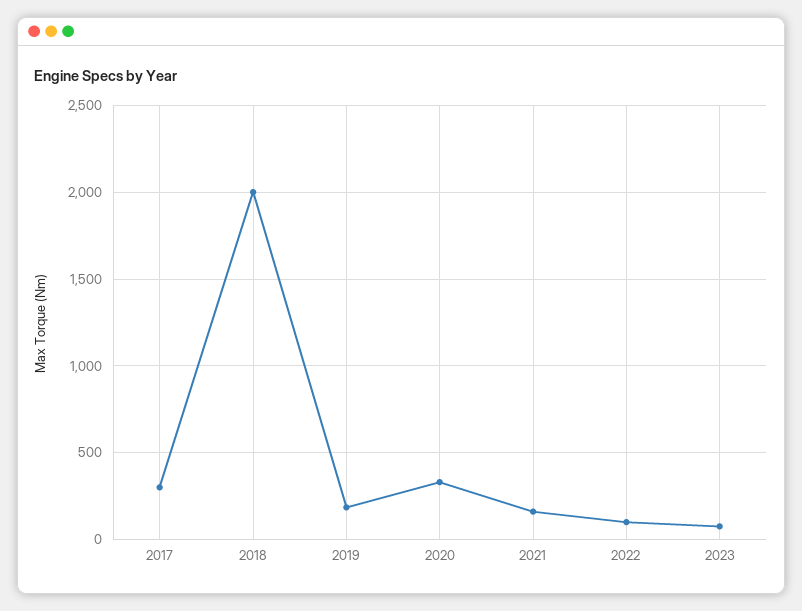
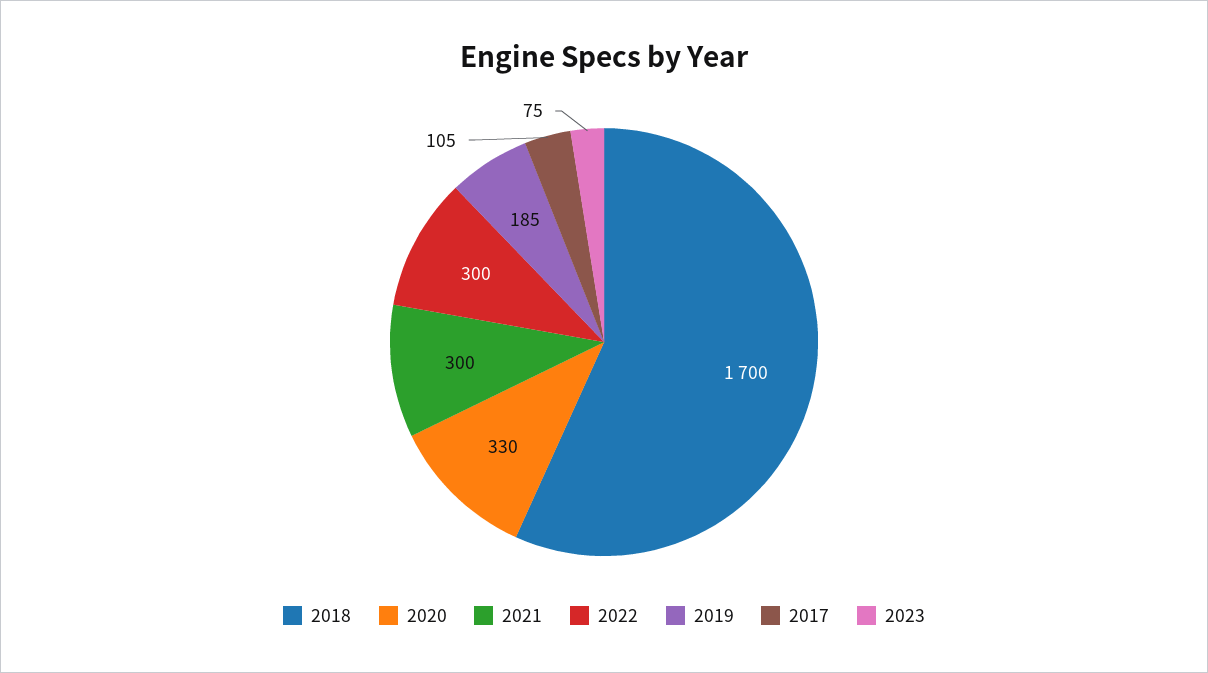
  {
-   "2017": 300,
+   "2017": 105,
-   "2018": 2000,
+   "2018": 1700,
    "2019": 185,
    "2020": 330,
-   "2021": 150,
+   "2021": 300,
-   "2022": 100,
+   "2022": 300,
    "2023": 75
  }

